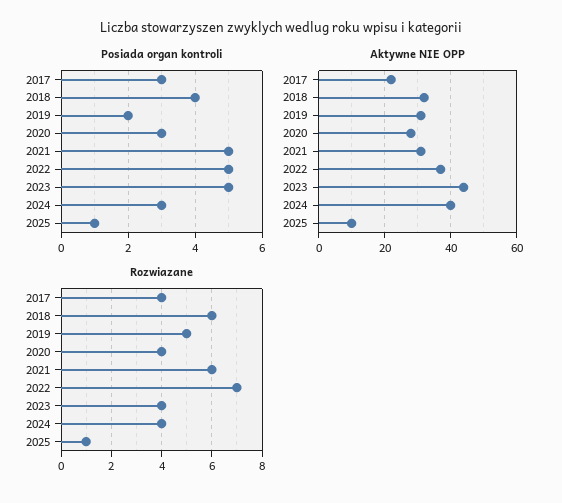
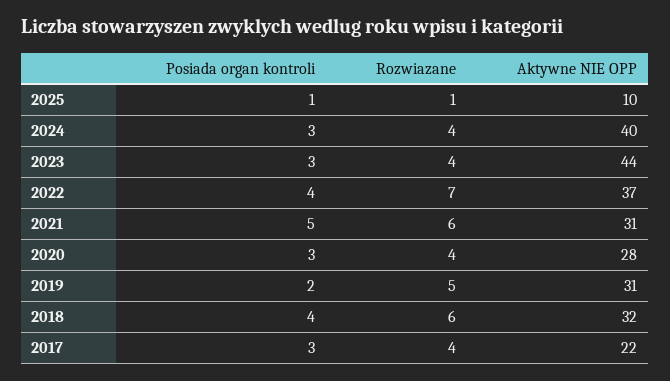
  {
    "Posiada organ kontroli": {
      "2017": 3,
      "2018": 4,
      "2019": 2,
      "2020": 3,
      "2021": 5,
-     "2022": 5,
+     "2022": 4,
-     "2023": 5,
+     "2023": 3,
      "2024": 3,
      "2025": 1
    },
    "Aktywne NIE OPP": {
      "2017": 22,
      "2018": 32,
      "2019": 31,
      "2020": 28,
      "2021": 31,
      "2022": 37,
      "2023": 44,
      "2024": 40,
      "2025": 10
    },
    "Rozwiazane": {
      "2017": 4,
      "2018": 6,
      "2019": 5,
      "2020": 4,
      "2021": 6,
      "2022": 7,
      "2023": 4,
      "2024": 4,
      "2025": 1
    }
  }

